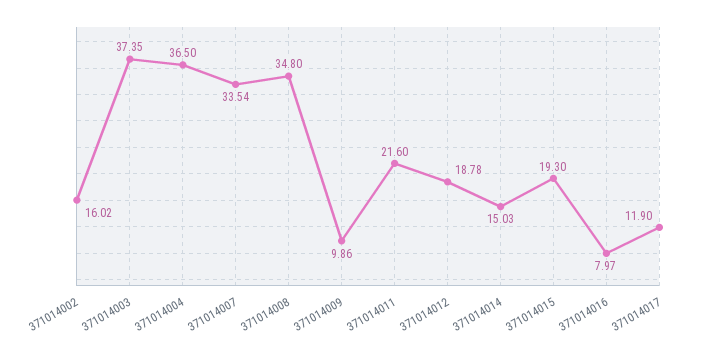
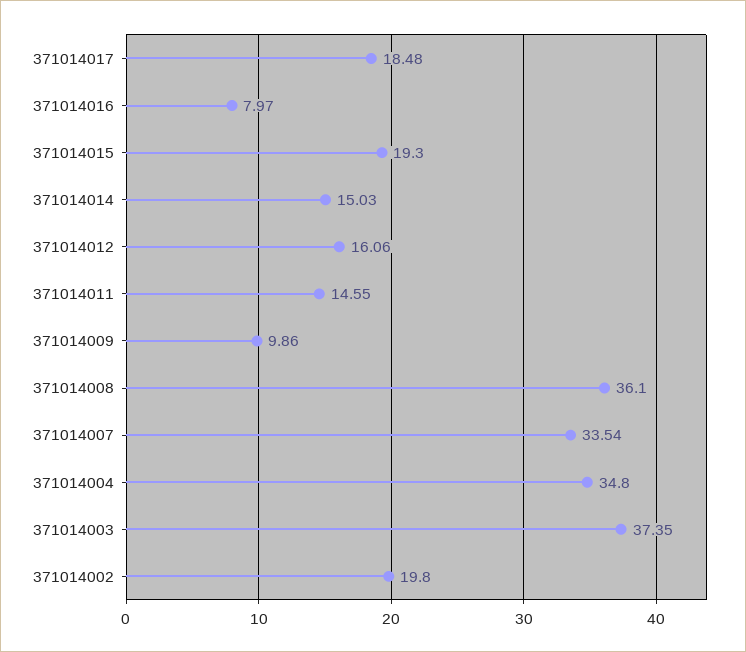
  {
-   "371014002": 16.02,
+   "371014002": 19.8,
    "371014003": 37.35,
-   "371014004": 36.5,
+   "371014004": 34.8,
    "371014007": 33.54,
-   "371014008": 34.8,
+   "371014008": 36.1,
    "371014009": 9.86,
-   "371014011": 21.6,
+   "371014011": 14.55,
-   "371014012": 18.78,
+   "371014012": 16.06,
    "371014014": 15.03,
    "371014015": 19.3,
    "371014016": 7.97,
-   "371014017": 11.9
+   "371014017": 18.48
  }

